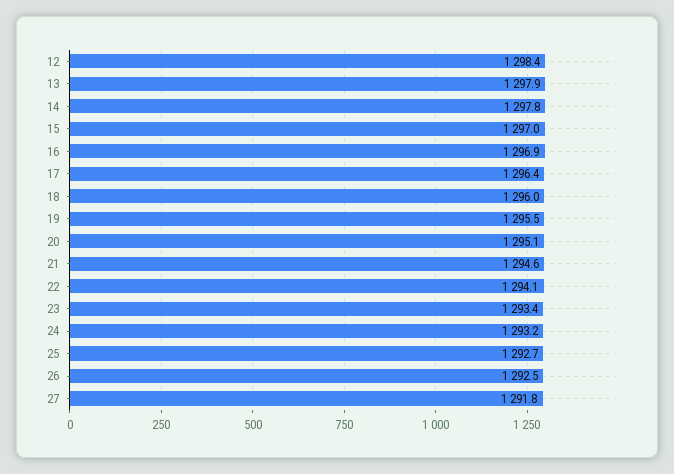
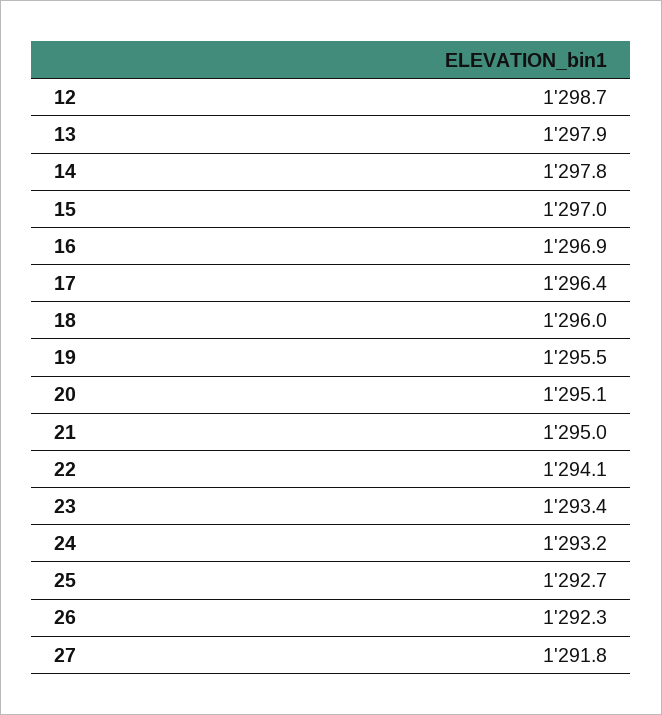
  {
-   "12": 1298.4,
+   "12": 1298.7,
    "13": 1297.9,
    "14": 1297.8,
    "15": 1297,
    "16": 1296.9,
    "17": 1296.4,
    "18": 1296,
    "19": 1295.5,
    "20": 1295.1,
-   "21": 1294.6,
+   "21": 1295,
    "22": 1294.1,
    "23": 1293.4,
    "24": 1293.2,
    "25": 1292.7,
-   "26": 1292.5,
+   "26": 1292.3,
    "27": 1291.8
  }

